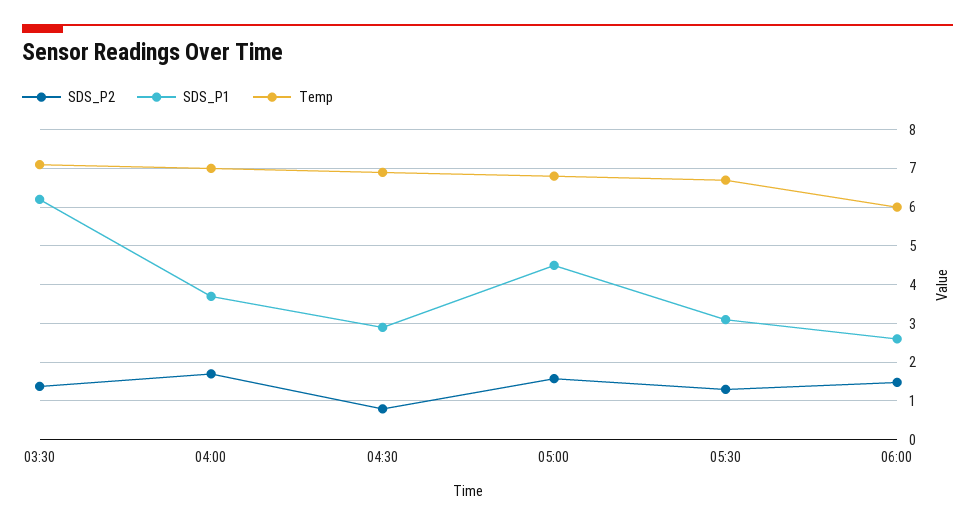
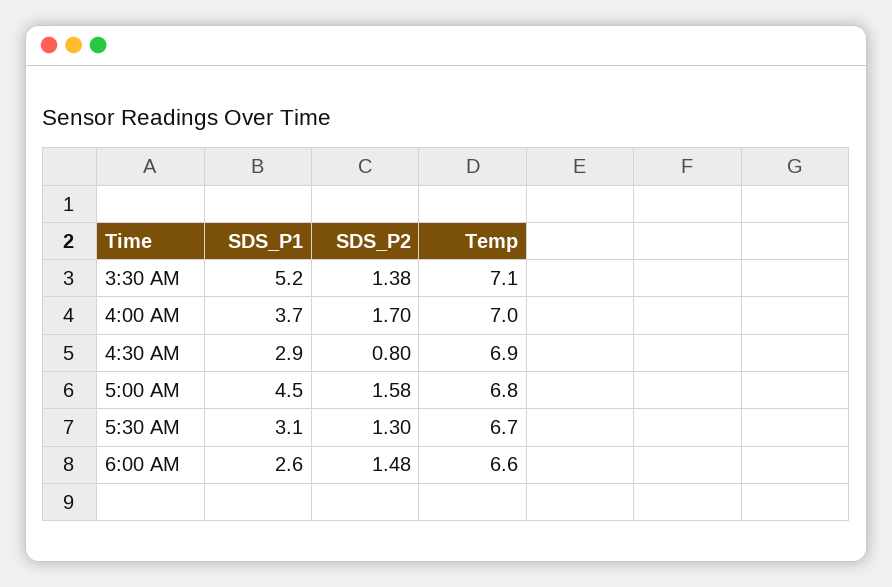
  {
    "SDS_P2": {
      "03:30": 1.38,
      "04:00": 1.7,
      "04:30": 0.8,
      "05:00": 1.58,
      "05:30": 1.3,
      "06:00": 1.48
    },
    "SDS_P1": {
-     "03:30": 6.2,
+     "03:30": 5.2,
      "04:00": 3.7,
      "04:30": 2.9,
      "05:00": 4.5,
      "05:30": 3.1,
      "06:00": 2.6
    },
    "Temp": {
      "03:30": 7.1,
      "04:00": 7,
      "04:30": 6.9,
      "05:00": 6.8,
      "05:30": 6.7,
-     "06:00": 6
+     "06:00": 6.6
    }
  }

